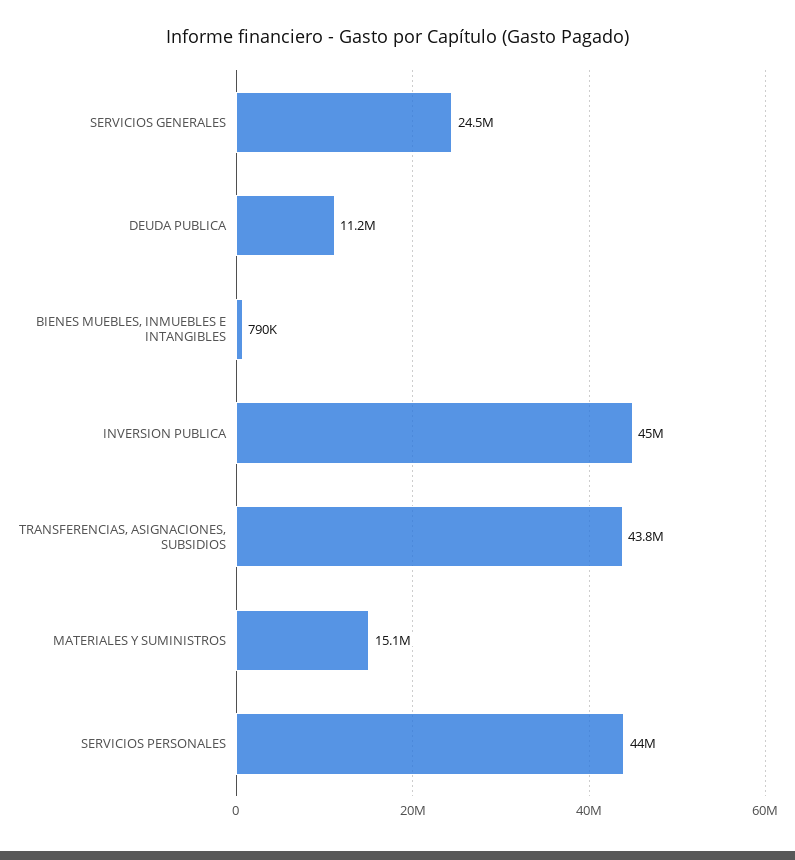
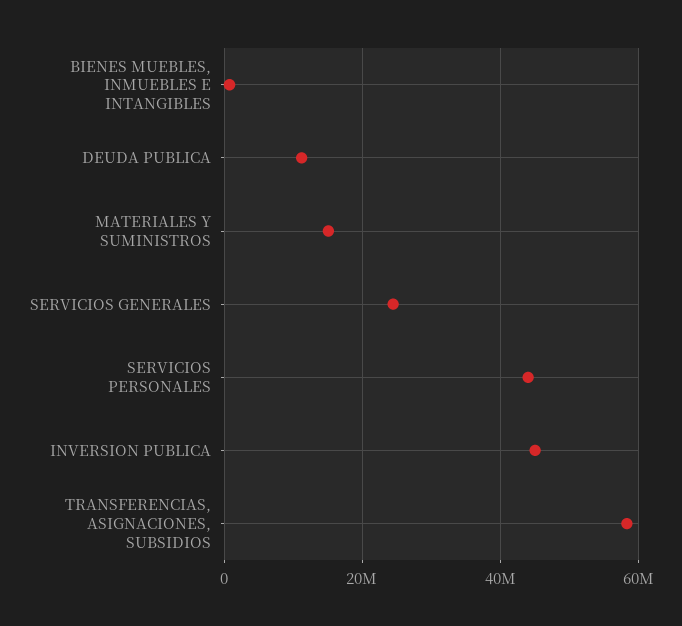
  {
    "SERVICIOS GENERALES": 24500000,
    "DEUDA PUBLICA": 11200000,
    "BIENES MUEBLES, INMUEBLES E INTANGIBLES": 790000,
    "INVERSION PUBLICA": 45000000,
-   "TRANSFERENCIAS, ASIGNACIONES, SUBSIDIOS": 43800000,
+   "TRANSFERENCIAS, ASIGNACIONES, SUBSIDIOS": 58000000,
    "MATERIALES Y SUMINISTROS": 15100000,
    "SERVICIOS PERSONALES": 44000000
  }

